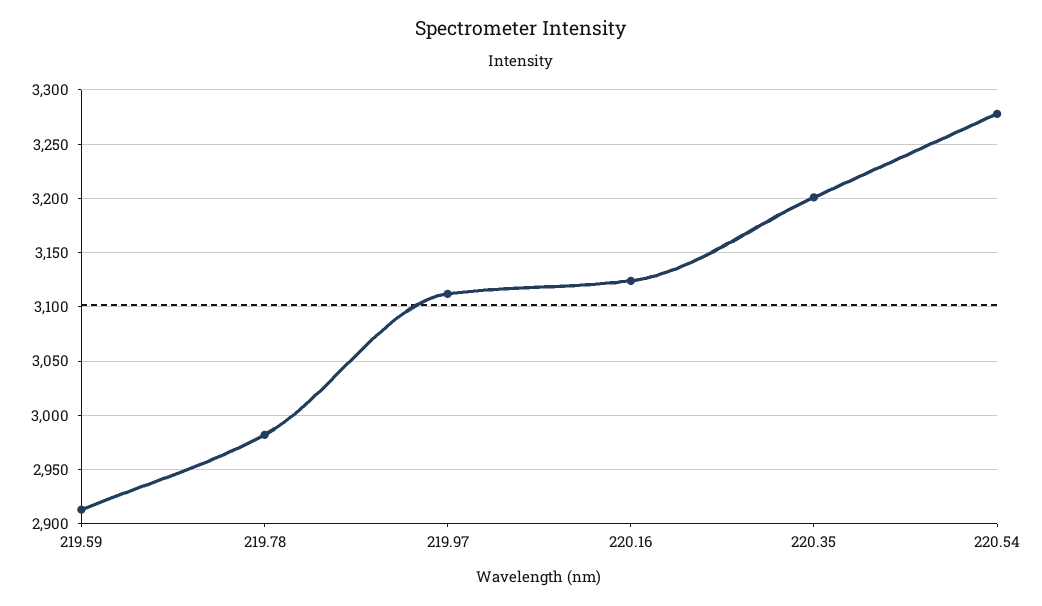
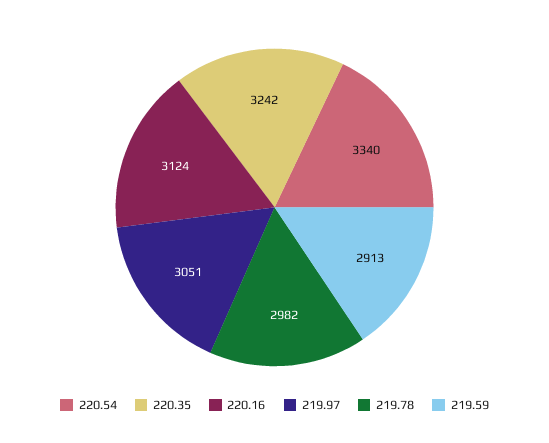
  {
    "219.59": 2913,
    "219.78": 2982,
-   "219.97": 3110,
+   "219.97": 3051,
    "220.16": 3124,
-   "220.35": 3200,
+   "220.35": 3242,
-   "220.54": 3280
+   "220.54": 3340
  }

